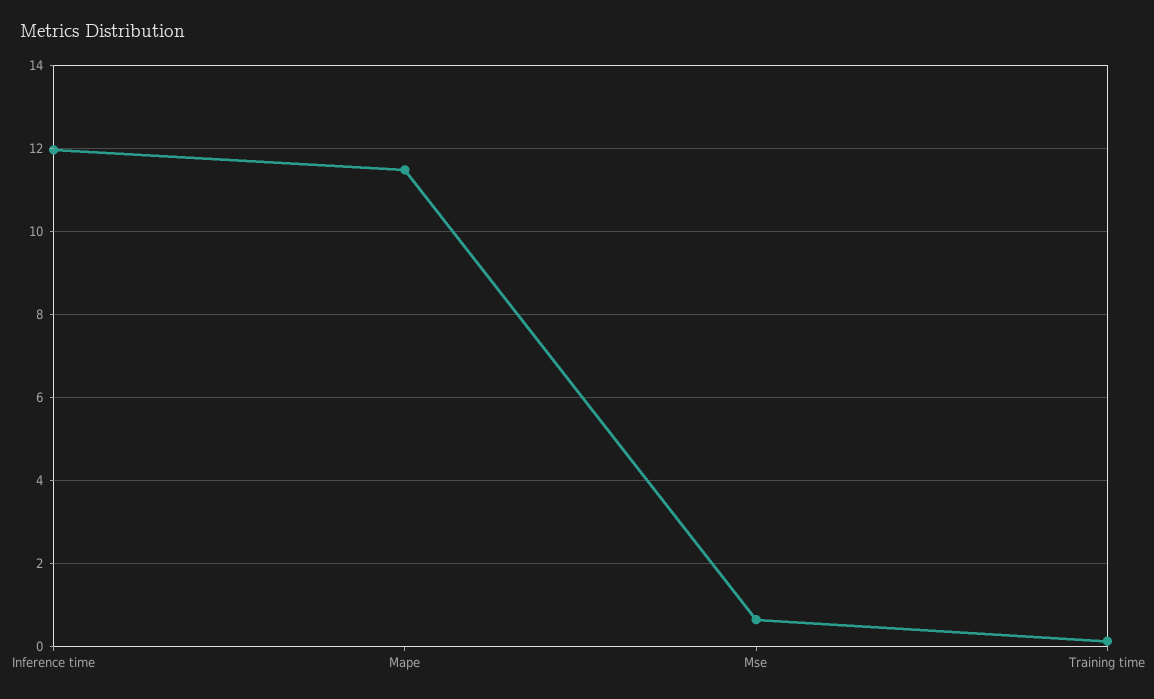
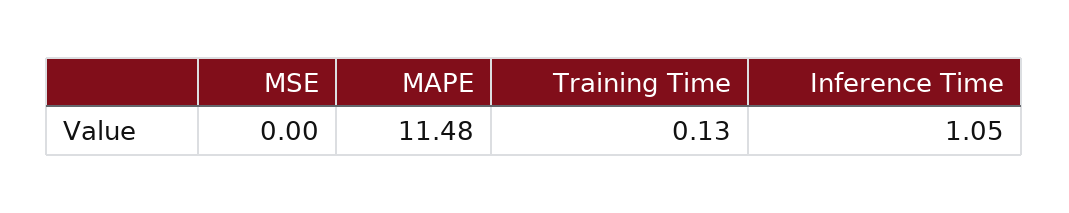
  {
-   "Inference time": 12,
+   "Inference time": 1.05,
    "Mape": 11.48,
-   "Mse": 0.6,
+   "Mse": 0,
    "Training time": 0.13
  }

